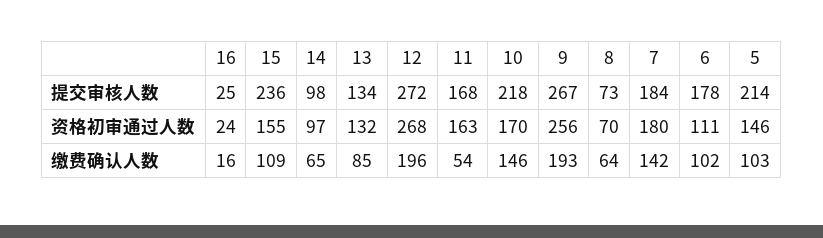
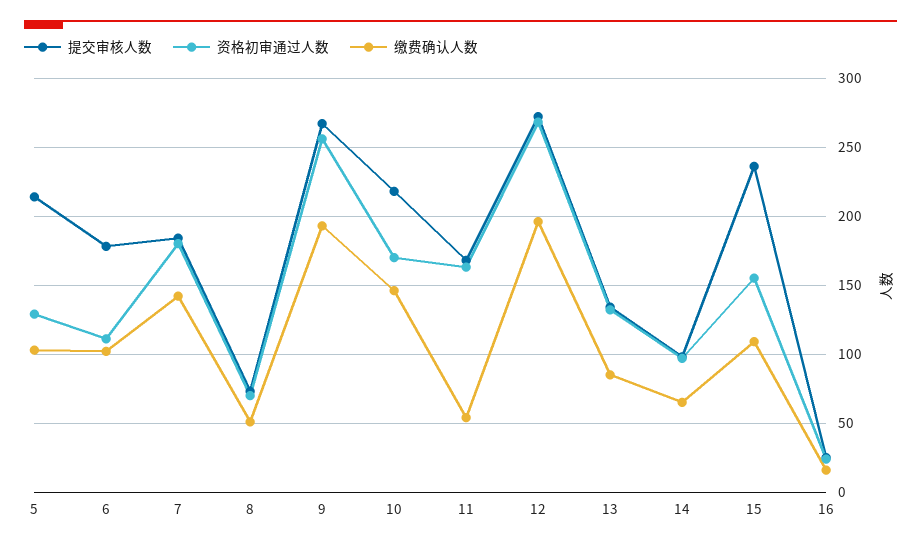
  {
    "提交审核人数": {
      "16": 25,
      "15": 236,
      "14": 98,
      "13": 134,
      "12": 272,
      "11": 168,
      "10": 218,
      "9": 267,
      "8": 73,
      "7": 184,
      "6": 178,
      "5": 214
    },
    "资格初审通过人数": {
      "16": 24,
      "15": 155,
      "14": 97,
      "13": 132,
      "12": 268,
      "11": 163,
      "10": 170,
      "9": 256,
      "8": 70,
      "7": 180,
      "6": 111,
-     "5": 146
+     "5": 130
    },
    "缴费确认人数": {
      "16": 16,
      "15": 109,
      "14": 65,
      "13": 85,
      "12": 196,
      "11": 54,
      "10": 146,
      "9": 193,
-     "8": 64,
+     "8": 50,
      "7": 142,
      "6": 102,
      "5": 103
    }
  }

